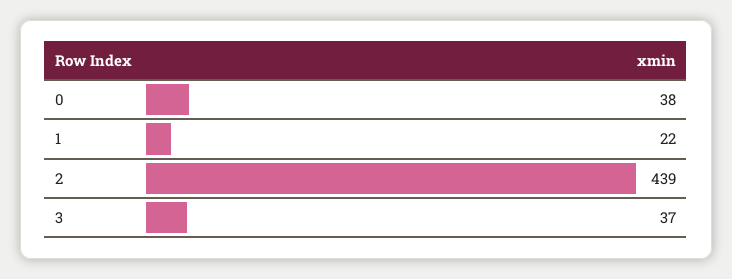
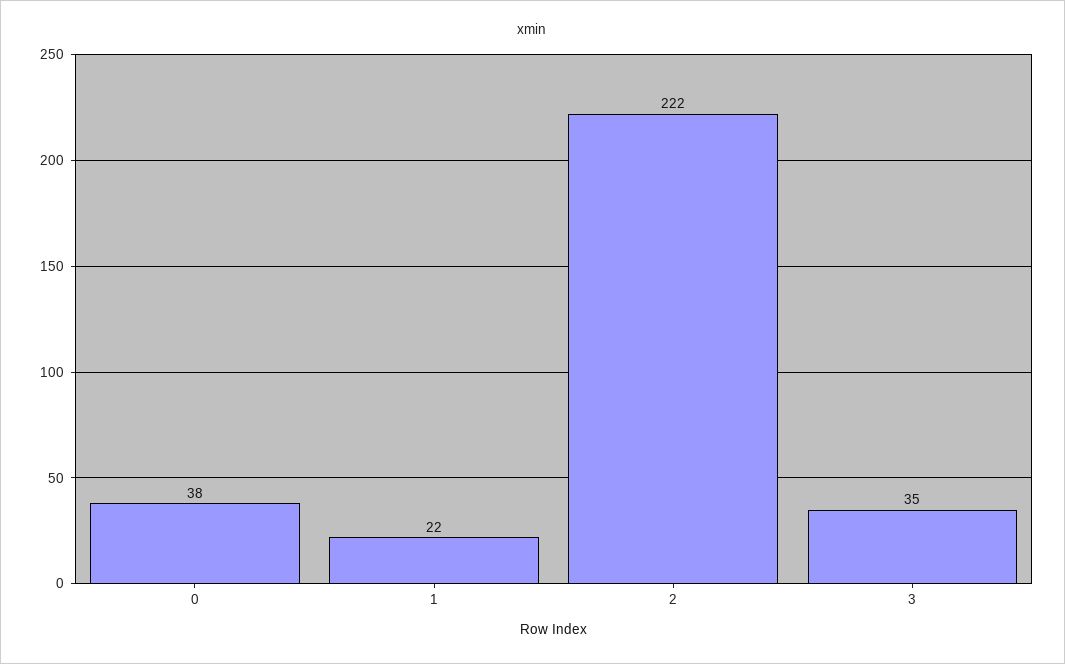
  {
    "0": 38,
    "1": 22,
-   "2": 439,
+   "2": 222,
-   "3": 37
+   "3": 35
  }

